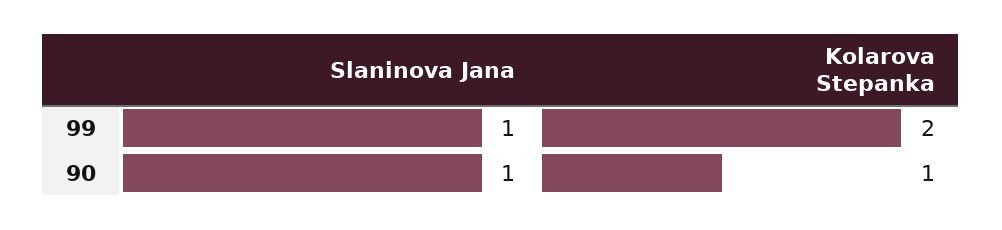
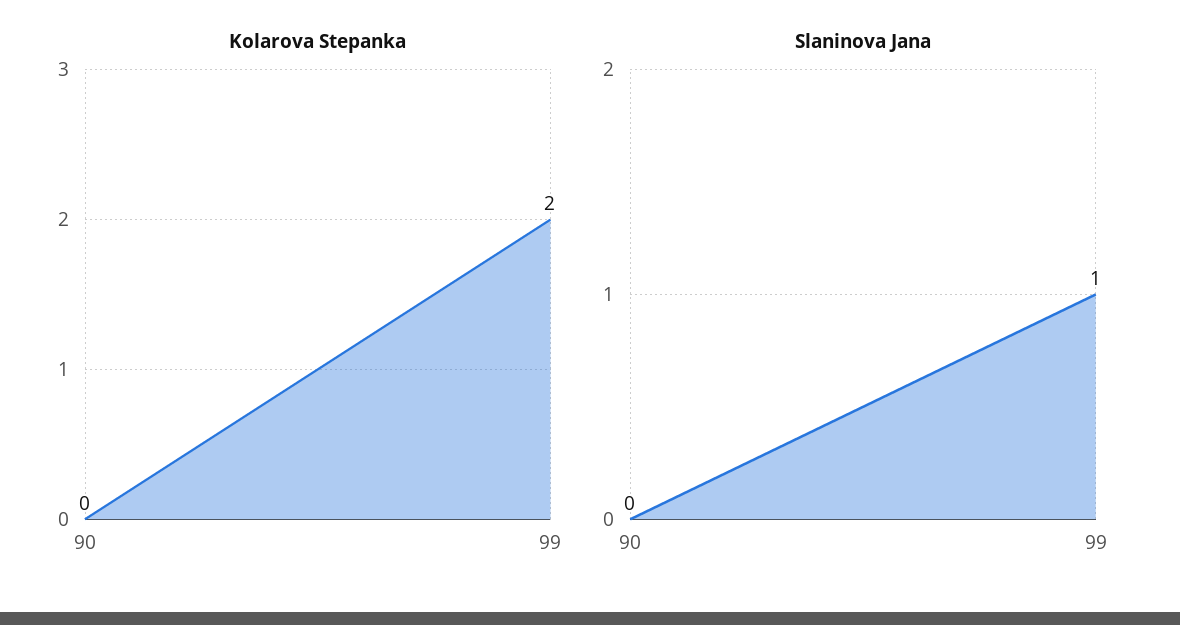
  {
    "Slaninova Jana": {
      "99": 1,
-     "90": 1
+     "90": 0
    },
    "Kolarova Stepanka": {
      "99": 2,
-     "90": 1
+     "90": 0
    }
  }

